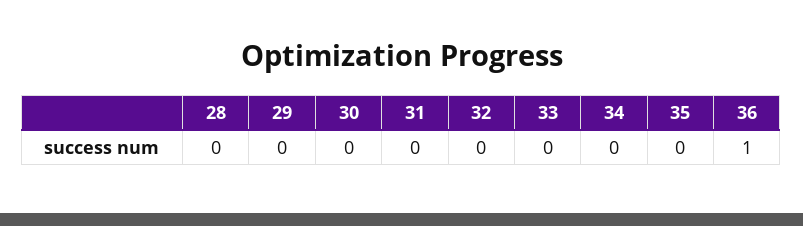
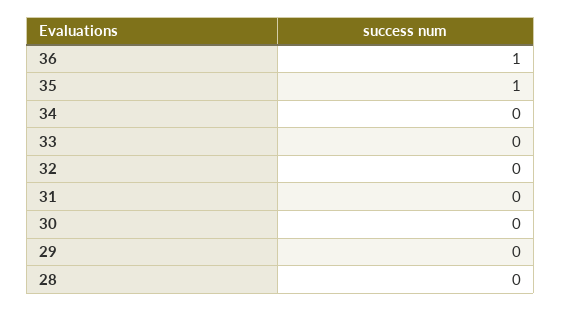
  {
    "28": 0,
    "29": 0,
    "30": 0,
    "31": 0,
    "32": 0,
    "33": 0,
    "34": 0,
-   "35": 0,
+   "35": 1,
    "36": 1
  }

